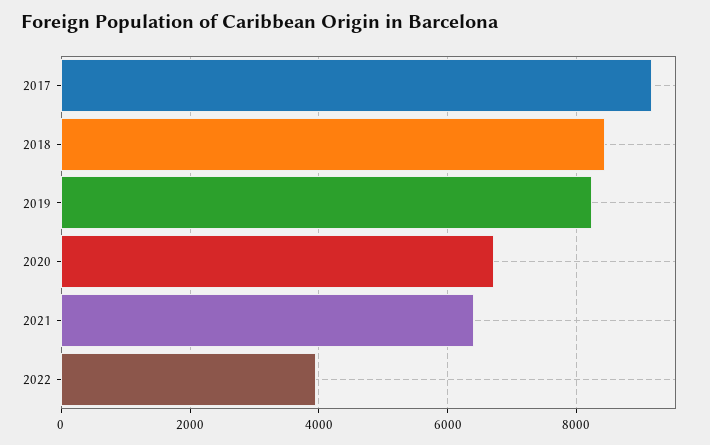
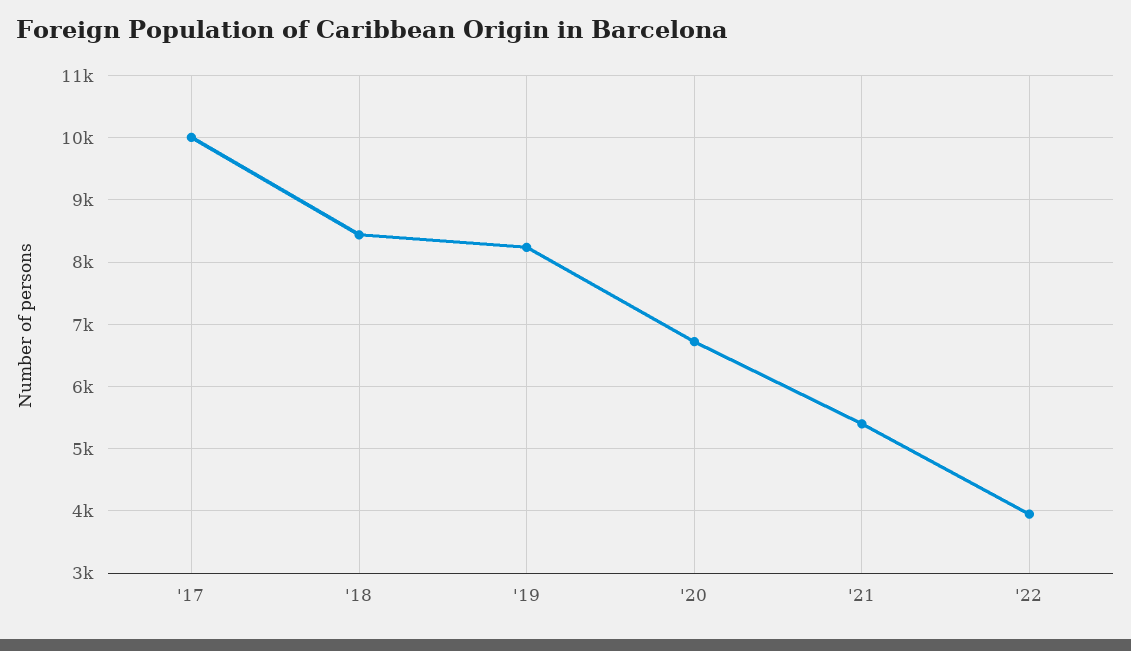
  {
-   "2017": 9200,
+   "2017": 10000,
    "2018": 8400,
    "2019": 8200,
    "2020": 6700,
-   "2021": 6400,
+   "2021": 5400,
    "2022": 3900
  }

